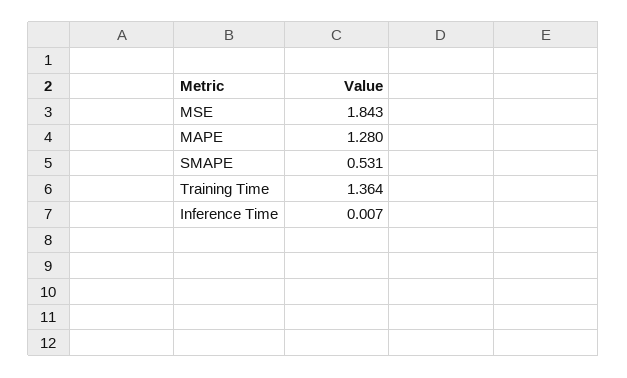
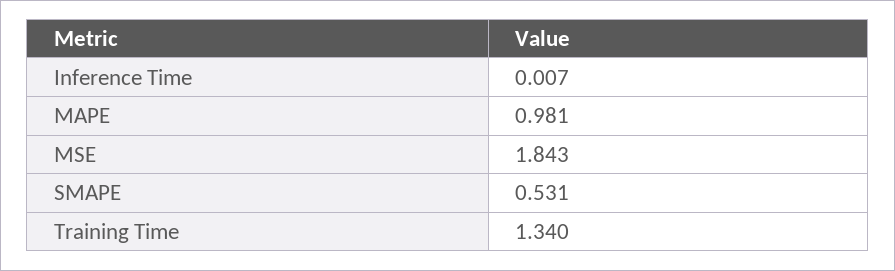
  {
    "MSE": 1.843,
-   "MAPE": 1.28,
+   "MAPE": 0.981,
    "SMAPE": 0.531,
-   "Training Time": 1.364,
+   "Training Time": 1.34,
    "Inference Time": 0.007
  }

